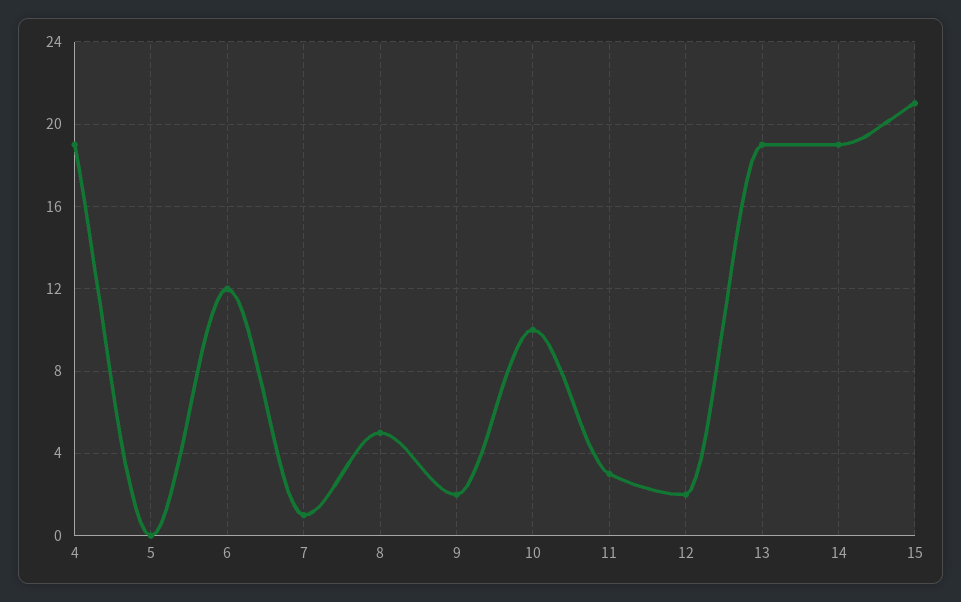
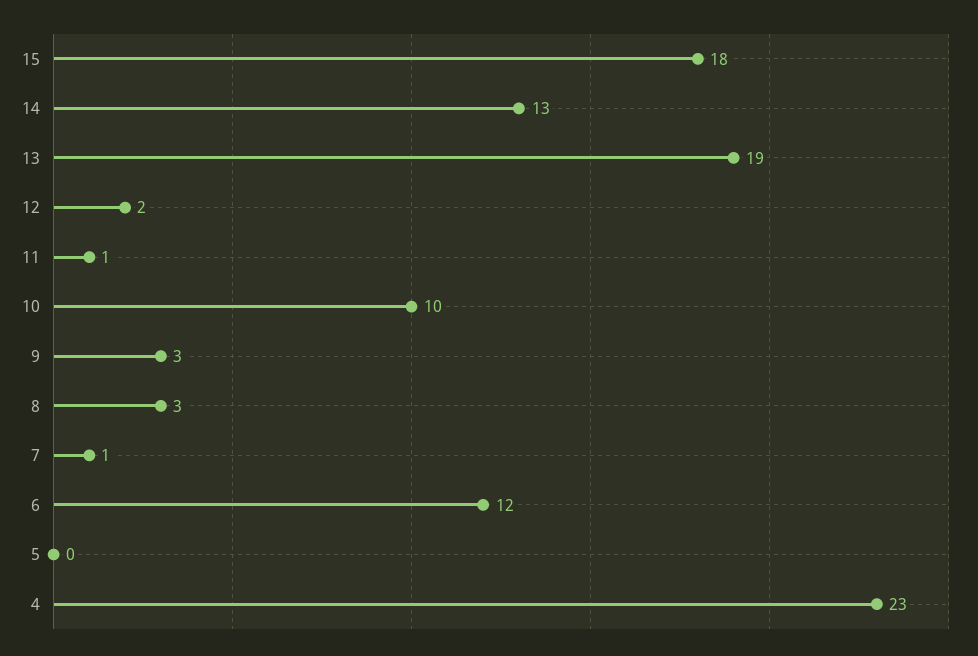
  {
-   "4": 19,
+   "4": 23,
    "5": 0,
    "6": 12,
    "7": 1,
-   "8": 5,
+   "8": 3,
-   "9": 2,
+   "9": 3,
    "10": 10,
-   "11": 3,
+   "11": 1,
    "12": 2,
    "13": 19,
-   "14": 19,
+   "14": 13,
-   "15": 21
+   "15": 18
  }

